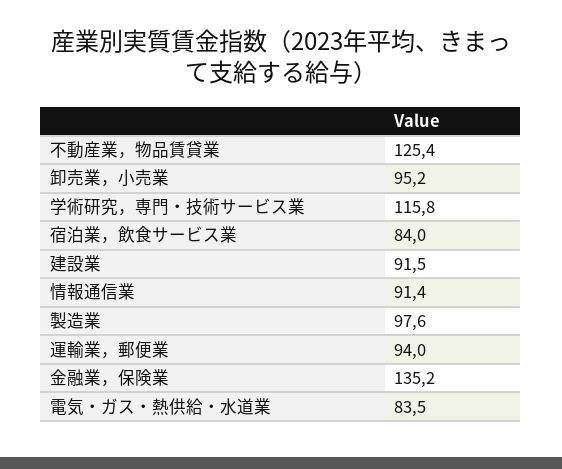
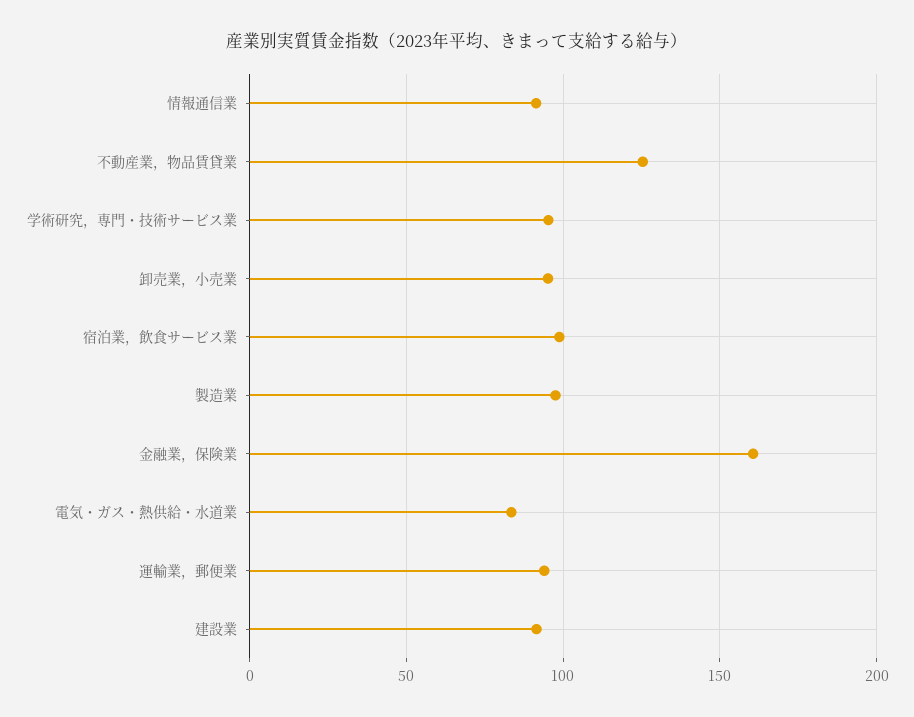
  {
    "不動産業，物品賃貸業": 125.4,
    "卸売業，小売業": 95.2,
-   "学術研究，専門・技術サービス業": 115.8,
+   "学術研究，専門・技術サービス業": 95,
-   "宿泊業，飲食サービス業": 84,
+   "宿泊業，飲食サービス業": 100,
    "建設業": 91.5,
    "情報通信業": 91.4,
    "製造業": 97.6,
    "運輸業，郵便業": 94,
-   "金融業，保険業": 135.2,
+   "金融業，保険業": 160,
    "電気・ガス・熱供給・水道業": 83.5
  }

